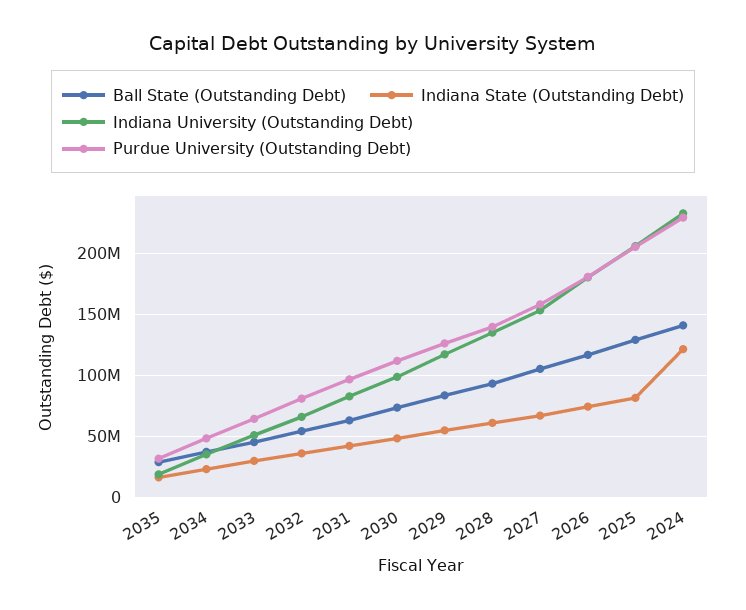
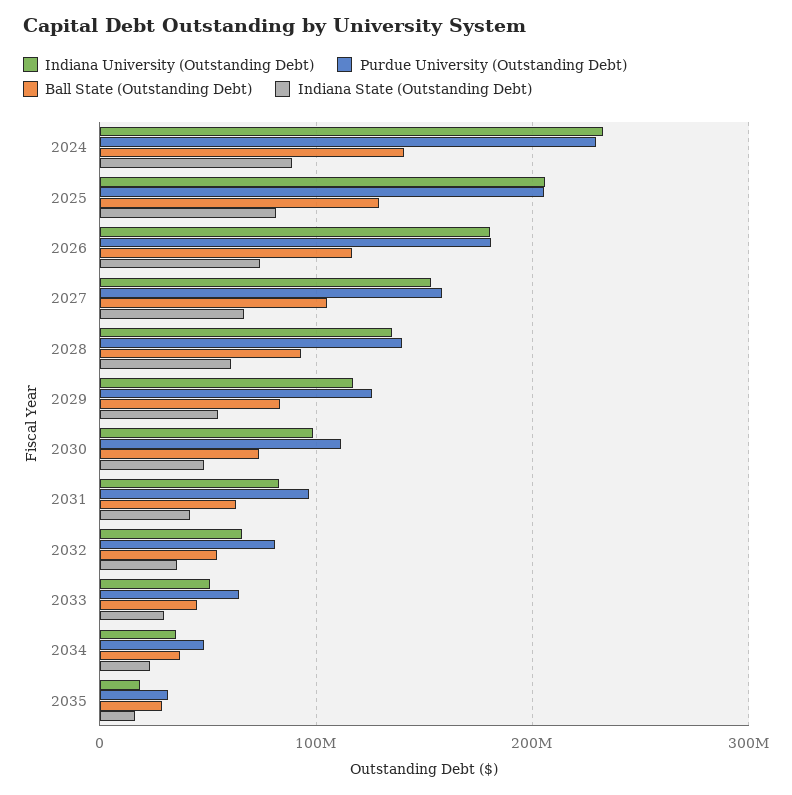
  {
    "Ball State (Outstanding Debt)": {
      "2035": 30000000,
      "2034": 35000000,
      "2033": 45000000,
      "2032": 55000000,
      "2031": 65000000,
      "2030": 75000000,
      "2029": 85000000,
      "2028": 95000000,
      "2027": 105000000,
      "2026": 115000000,
      "2025": 130000000,
      "2024": 140000000
    },
    "Indiana State (Outstanding Debt)": {
      "2035": 15000000,
      "2034": 25000000,
      "2033": 30000000,
      "2032": 35000000,
      "2031": 40000000,
      "2030": 50000000,
      "2029": 55000000,
      "2028": 60000000,
      "2027": 65000000,
      "2026": 75000000,
      "2025": 80000000,
-     "2024": 120000000
+     "2024": 90000000
    },
    "Indiana University (Outstanding Debt)": {
      "2035": 20000000,
      "2034": 35000000,
      "2033": 50000000,
      "2032": 65000000,
      "2031": 85000000,
      "2030": 100000000,
      "2029": 115000000,
      "2028": 135000000,
      "2027": 155000000,
      "2026": 180000000,
      "2025": 205000000,
      "2024": 235000000
    },
    "Purdue University (Outstanding Debt)": {
      "2035": 30000000,
      "2034": 50000000,
      "2033": 65000000,
      "2032": 80000000,
      "2031": 95000000,
      "2030": 110000000,
      "2029": 125000000,
      "2028": 140000000,
      "2027": 160000000,
      "2026": 180000000,
      "2025": 205000000,
      "2024": 230000000
    }
  }

